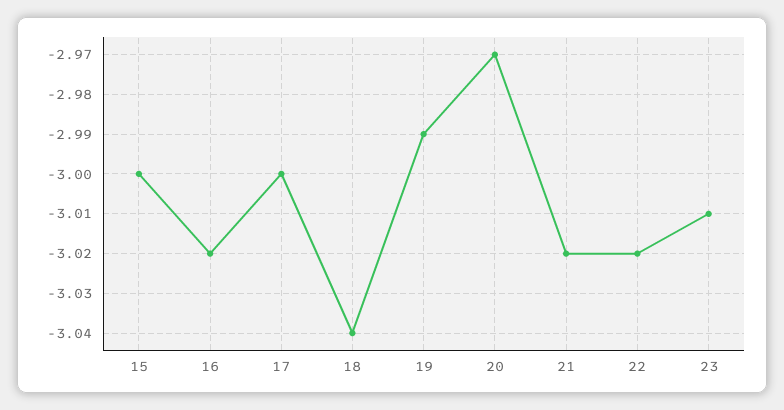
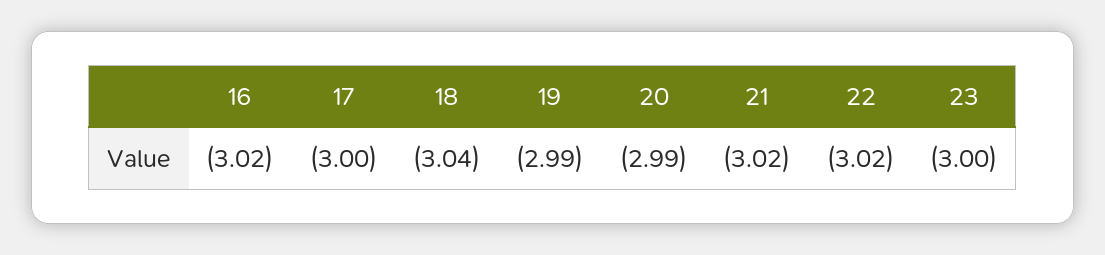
  {
-   "15": -3,
    "16": -3.02,
    "17": -3,
    "18": -3.04,
    "19": -2.99,
-   "20": -2.97,
+   "20": -2.99,
    "21": -3.02,
    "22": -3.02,
-   "23": -3.01
+   "23": -3
  }

